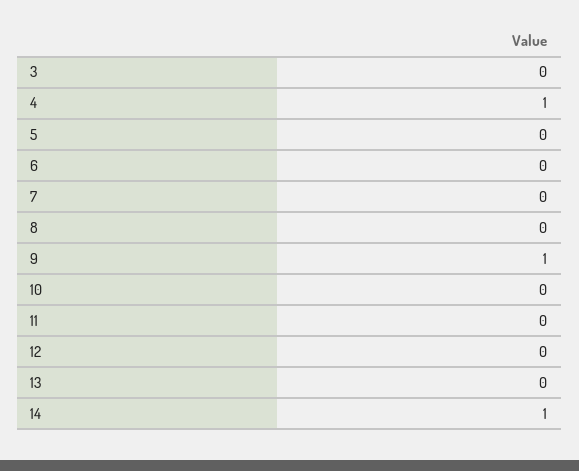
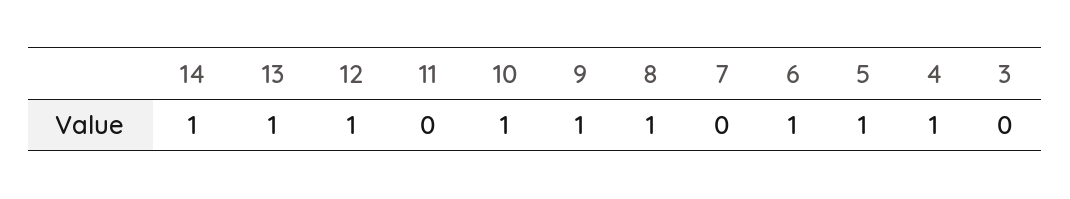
  {
    "3": 0,
    "4": 1,
-   "5": 0,
+   "5": 1,
-   "6": 0,
+   "6": 1,
    "7": 0,
-   "8": 0,
+   "8": 1,
    "9": 1,
-   "10": 0,
+   "10": 1,
    "11": 0,
-   "12": 0,
+   "12": 1,
-   "13": 0,
+   "13": 1,
    "14": 1
  }

